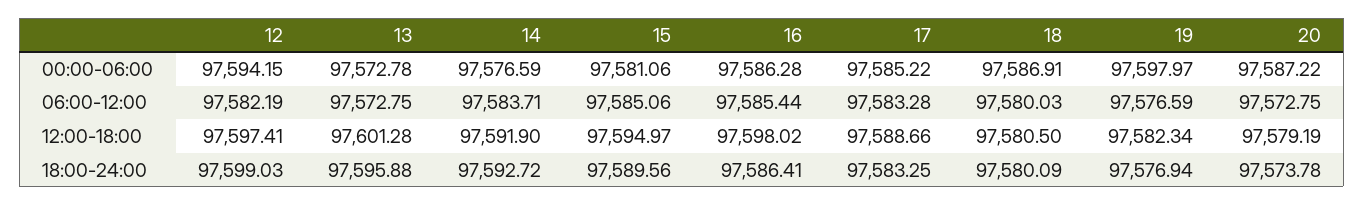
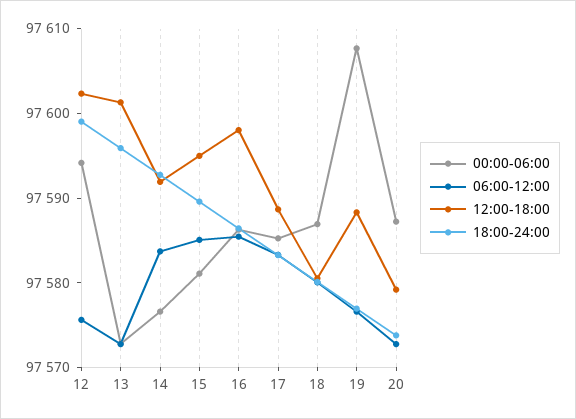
  {
    "00:00-06:00": {
      "12": 97594.15,
      "13": 97572.78,
      "14": 97576.59,
      "15": 97581.06,
      "16": 97586.28,
      "17": 97585.22,
      "18": 97586.91,
-     "19": 97597.97,
+     "19": 97608,
      "20": 97587.22
    },
    "06:00-12:00": {
-     "12": 97582.19,
+     "12": 97576,
      "13": 97572.75,
      "14": 97583.71,
      "15": 97585.06,
      "16": 97585.44,
      "17": 97583.28,
      "18": 97580.03,
      "19": 97576.59,
      "20": 97572.75
    },
    "12:00-18:00": {
-     "12": 97597.41,
+     "12": 97602,
      "13": 97601.28,
      "14": 97591.9,
      "15": 97594.97,
      "16": 97598.02,
      "17": 97588.66,
      "18": 97580.5,
-     "19": 97582.34,
+     "19": 97588,
      "20": 97579.19
    },
    "18:00-24:00": {
      "12": 97599.03,
      "13": 97595.88,
      "14": 97592.72,
      "15": 97589.56,
      "16": 97586.41,
      "17": 97583.25,
      "18": 97580.09,
      "19": 97576.94,
      "20": 97573.78
    }
  }

